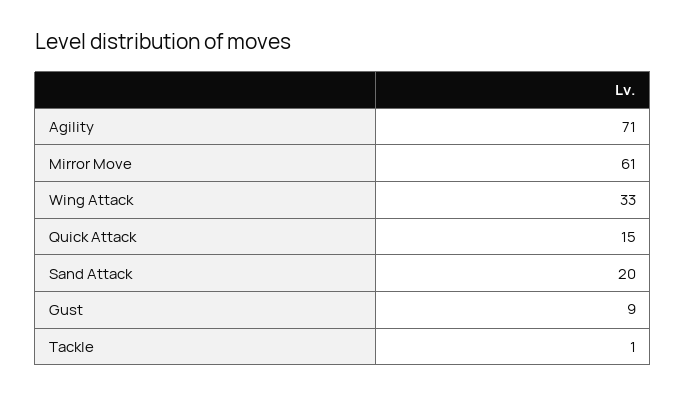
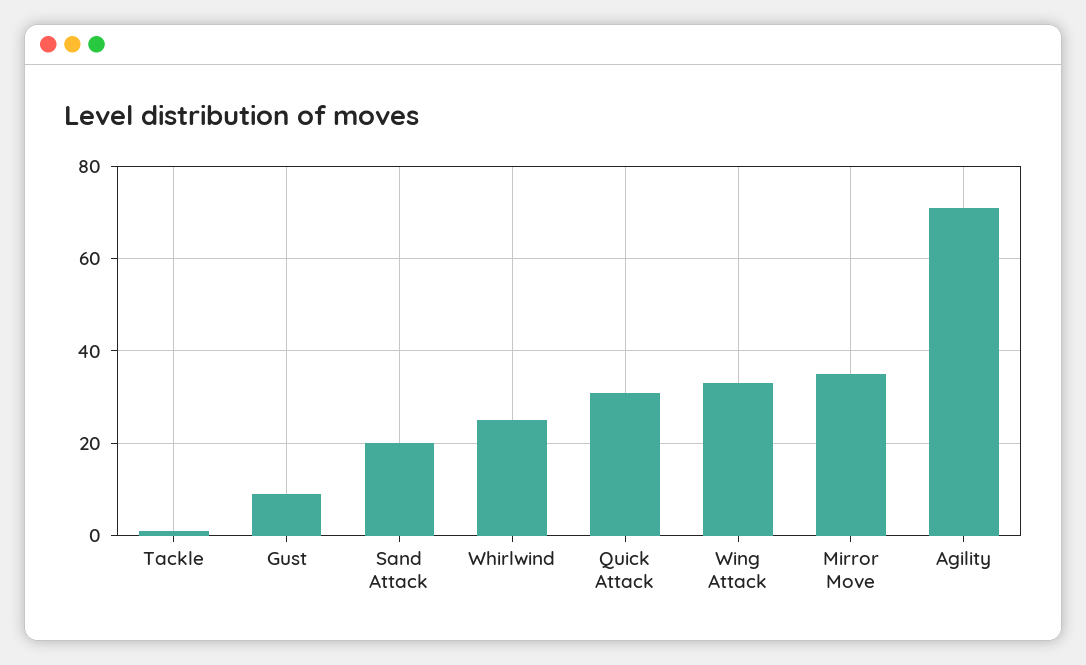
  {
    "Agility": 71,
-   "Mirror Move": 61,
+   "Mirror Move": 35,
    "Wing Attack": 33,
-   "Quick Attack": 15,
+   "Quick Attack": 30,
    "Sand Attack": 20,
    "Gust": 9,
-   "Tackle": 1
+   "Tackle": 1,
+   "Whirlwind": 25
  }

